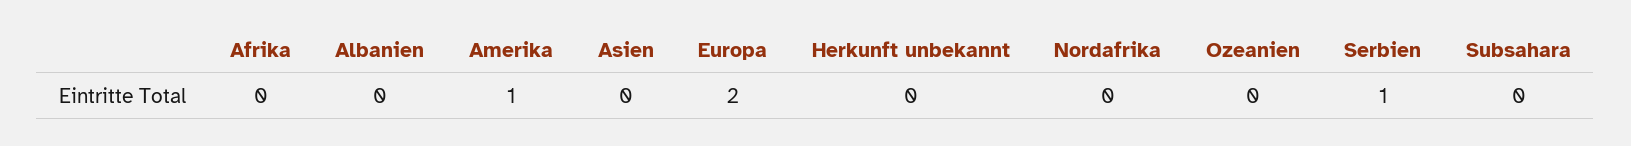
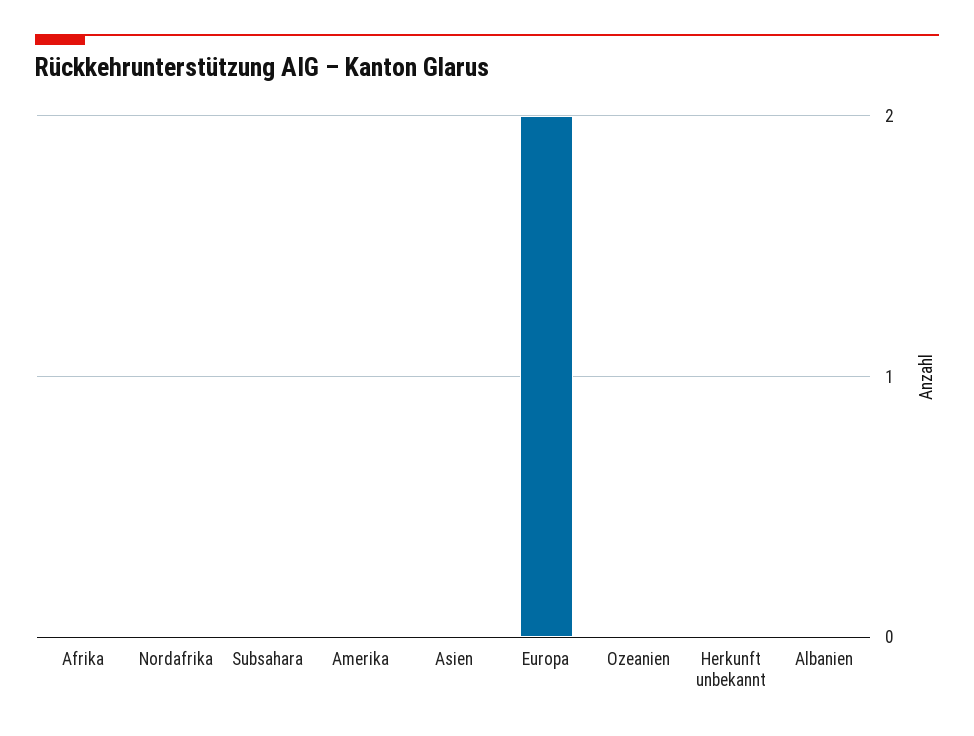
  {
    "Afrika": 0,
    "Albanien": 0,
-   "Amerika": 1,
+   "Amerika": 0,
    "Asien": 0,
    "Europa": 2,
    "Herkunft unbekannt": 0,
    "Nordafrika": 0,
    "Ozeanien": 0,
-   "Serbien": 1,
    "Subsahara": 0
  }

